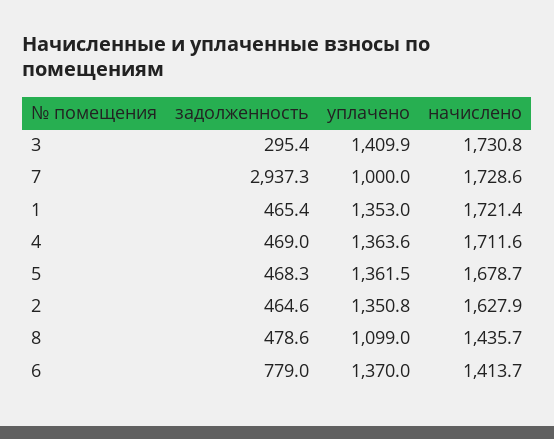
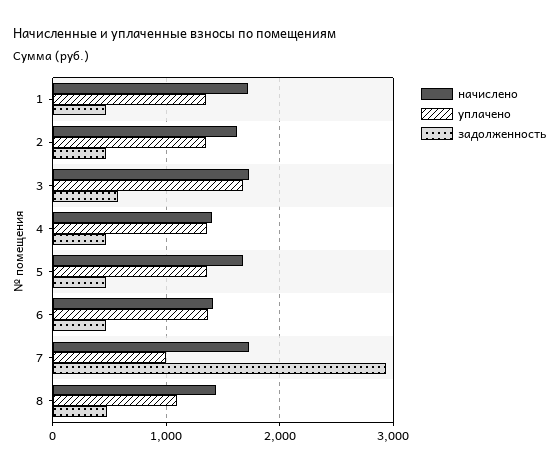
  {
    "задолженность": {
-     "3": 295.4,
+     "3": 600,
      "7": 2937.3,
      "1": 465.4,
      "4": 469,
      "5": 468.3,
      "2": 464.6,
      "8": 478.6,
-     "6": 779
+     "6": 500
    },
    "уплачено": {
-     "3": 1409.9,
+     "3": 1700,
      "7": 1000,
      "1": 1353,
      "4": 1363.6,
      "5": 1361.5,
      "2": 1350.8,
      "8": 1099,
      "6": 1370
    },
    "начислено": {
      "3": 1730.8,
      "7": 1728.6,
      "1": 1721.4,
-     "4": 1711.6,
+     "4": 1400,
      "5": 1678.7,
      "2": 1627.9,
      "8": 1435.7,
      "6": 1413.7
    }
  }

